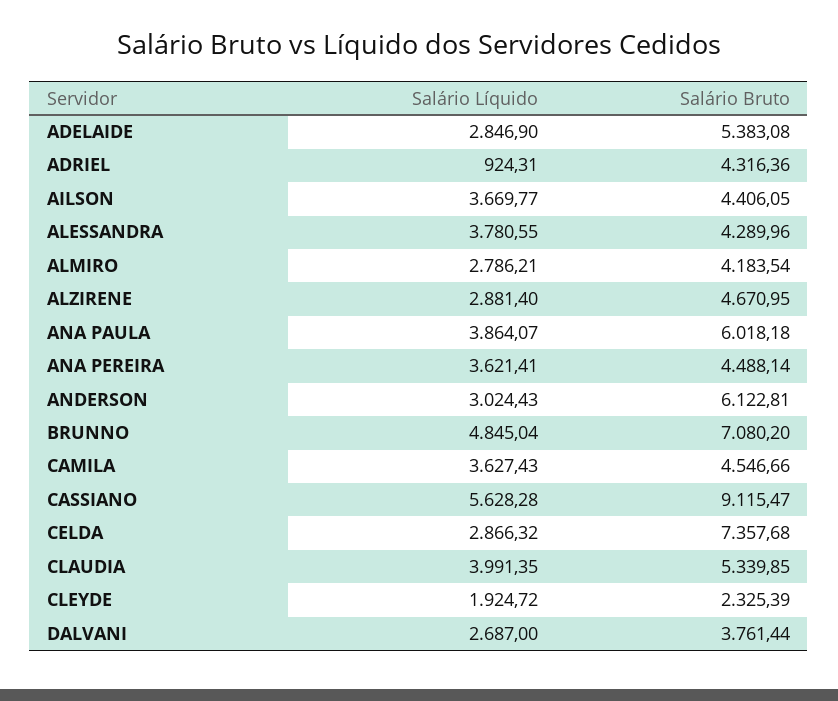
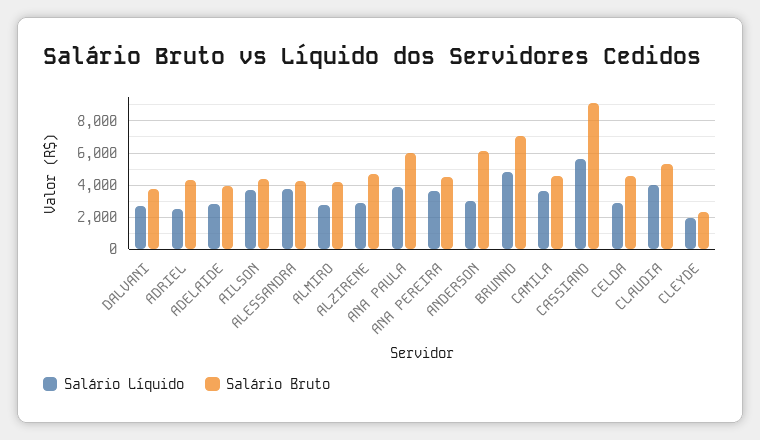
  {
    "Salário Líquido": {
      "ADELAIDE": 2846.9,
-     "ADRIEL": 924.31,
+     "ADRIEL": 2500,
      "AILSON": 3669.77,
      "ALESSANDRA": 3780.55,
      "ALMIRO": 2786.21,
      "ALZIRENE": 2881.4,
      "ANA PAULA": 3864.07,
      "ANA PEREIRA": 3621.41,
      "ANDERSON": 3024.43,
      "BRUNNO": 4845.04,
      "CAMILA": 3627.43,
      "CASSIANO": 5628.28,
      "CELDA": 2866.32,
      "CLAUDIA": 3991.35,
      "CLEYDE": 1924.72,
      "DALVANI": 2687
    },
    "Salário Bruto": {
-     "ADELAIDE": 5383.08,
+     "ADELAIDE": 4000,
      "ADRIEL": 4316.36,
      "AILSON": 4406.05,
      "ALESSANDRA": 4289.96,
      "ALMIRO": 4183.54,
      "ALZIRENE": 4670.95,
      "ANA PAULA": 6018.18,
      "ANA PEREIRA": 4488.14,
      "ANDERSON": 6122.81,
      "BRUNNO": 7080.2,
      "CAMILA": 4546.66,
      "CASSIANO": 9115.47,
-     "CELDA": 7357.68,
+     "CELDA": 4500,
      "CLAUDIA": 5339.85,
      "CLEYDE": 2325.39,
      "DALVANI": 3761.44
    }
  }

